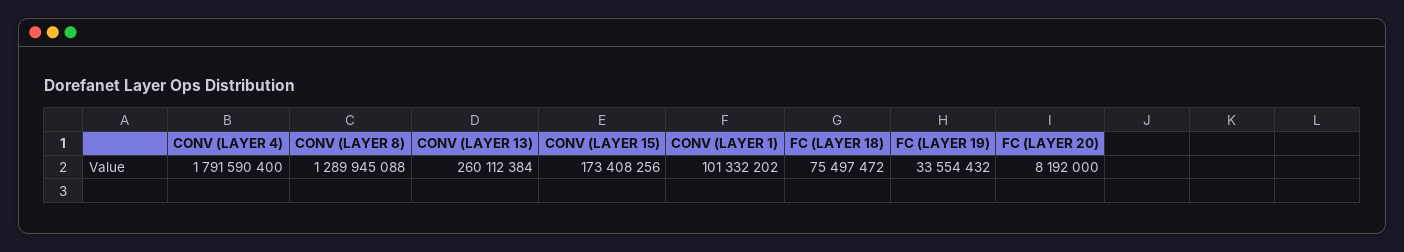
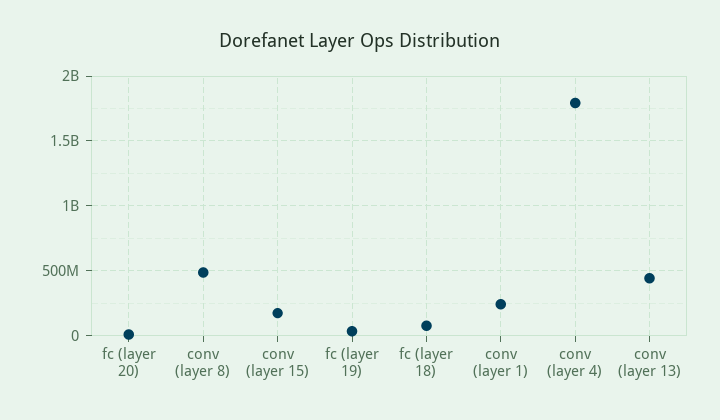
  {
    "CONV (LAYER 4)": 1791590400,
-   "CONV (LAYER 8)": 1289945088,
+   "CONV (LAYER 8)": 500000000,
-   "CONV (LAYER 13)": 260112384,
+   "CONV (LAYER 13)": 450000000,
    "CONV (LAYER 15)": 173408256,
-   "CONV (LAYER 1)": 101332202,
+   "CONV (LAYER 1)": 250000000,
    "FC (LAYER 18)": 75497472,
    "FC (LAYER 19)": 33554432,
    "FC (LAYER 20)": 8192000
  }

